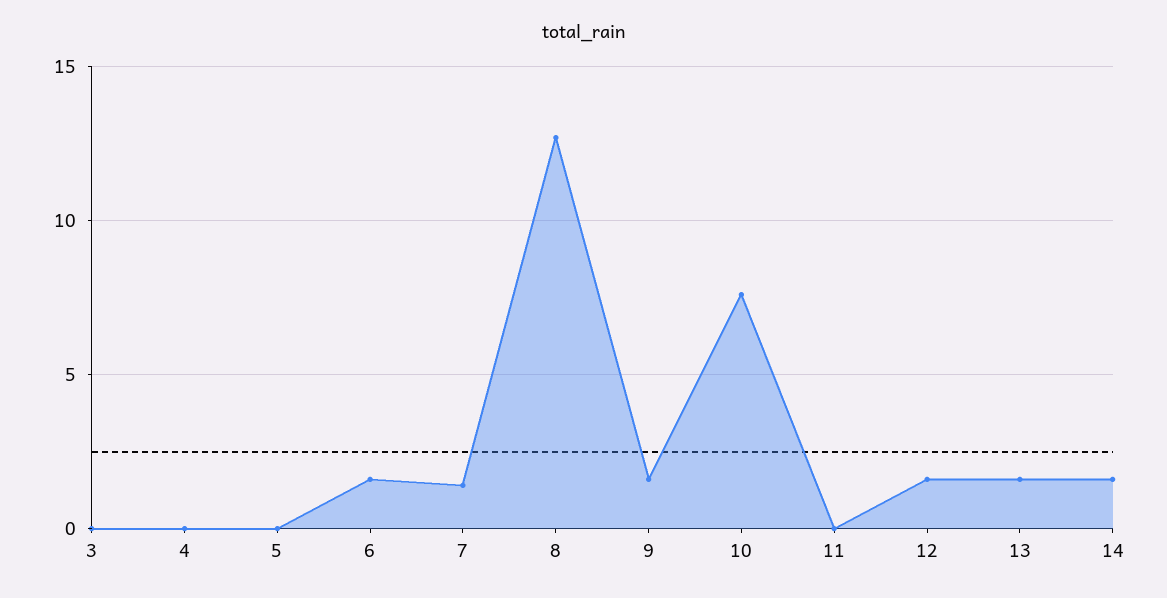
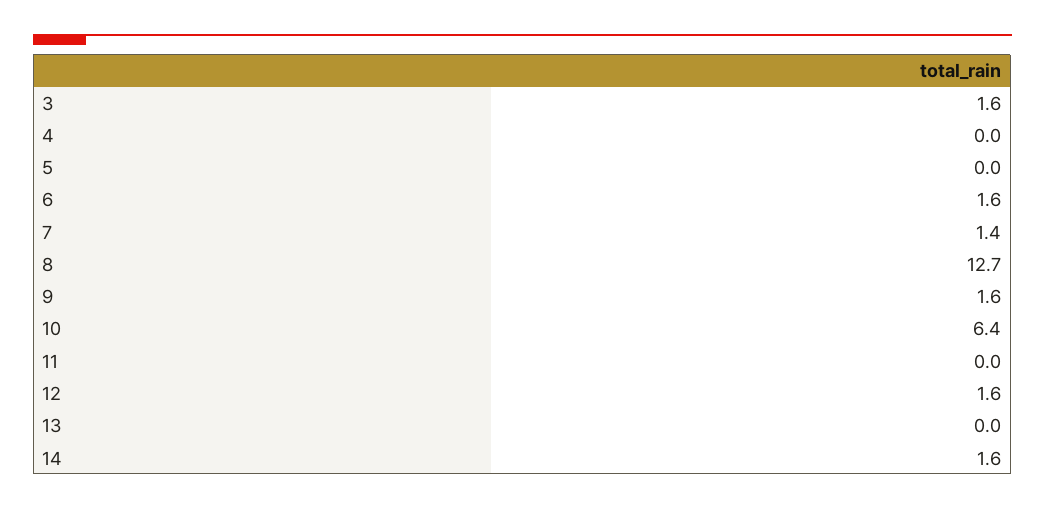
  {
-   "3": 0,
+   "3": 1.6,
    "4": 0,
    "5": 0,
    "6": 1.6,
    "7": 1.4,
    "8": 12.7,
    "9": 1.6,
-   "10": 7.5,
+   "10": 6.4,
    "11": 0,
    "12": 1.6,
-   "13": 1.5,
+   "13": 0,
    "14": 1.6
  }

